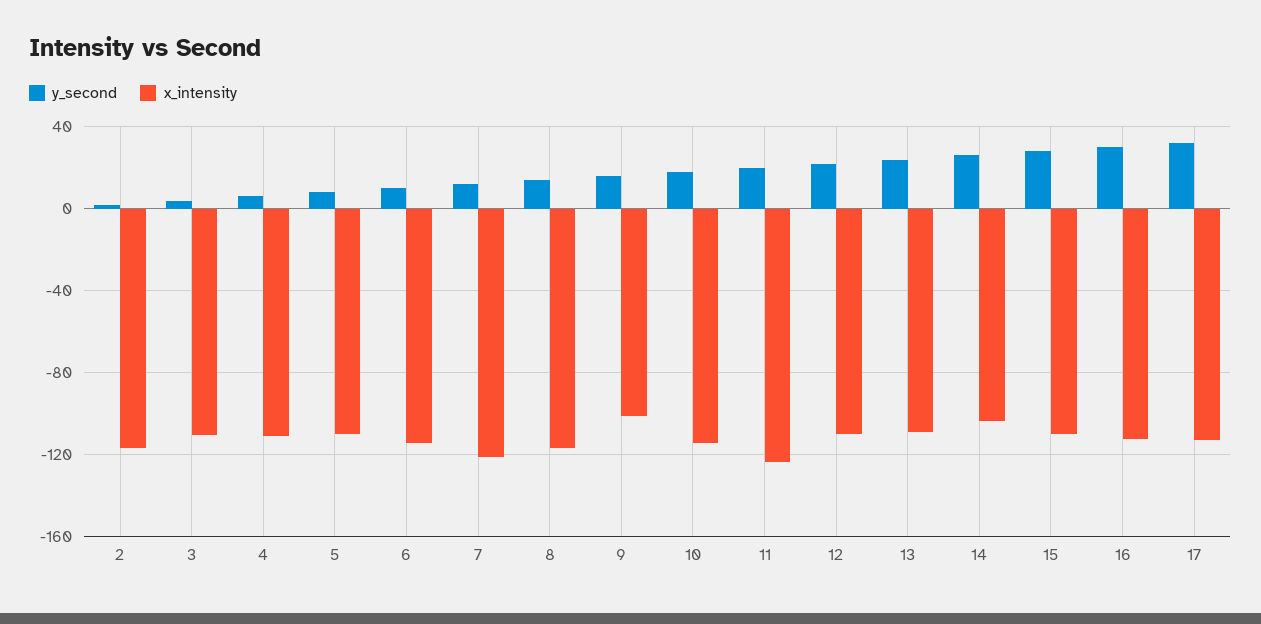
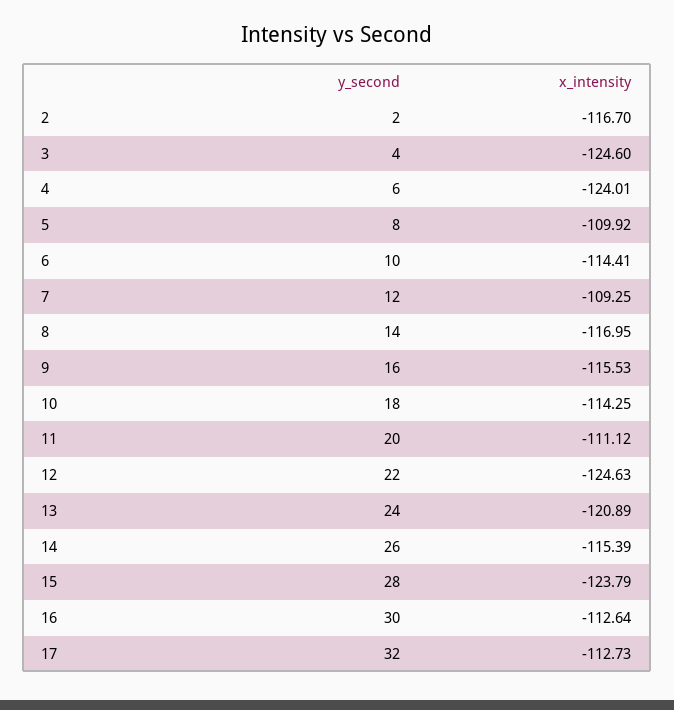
  {
    "y_second": {
      "2": 2,
      "3": 4,
      "4": 6,
      "5": 8,
      "6": 10,
      "7": 12,
      "8": 14,
      "9": 16,
      "10": 18,
      "11": 20,
      "12": 22,
      "13": 24,
      "14": 26,
      "15": 28,
      "16": 30,
      "17": 32
    },
    "x_intensity": {
      "2": -116.7,
-     "3": -110,
+     "3": -124.6,
-     "4": -110,
+     "4": -124.01,
      "5": -109.92,
      "6": -114.41,
-     "7": -120,
+     "7": -109.25,
      "8": -116.95,
-     "9": -100,
+     "9": -115.53,
      "10": -114.25,
-     "11": -125,
+     "11": -111.12,
-     "12": -110,
+     "12": -124.63,
-     "13": -110,
+     "13": -120.89,
-     "14": -105,
+     "14": -115.39,
-     "15": -110,
+     "15": -123.79,
      "16": -112.64,
      "17": -112.73
    }
  }

